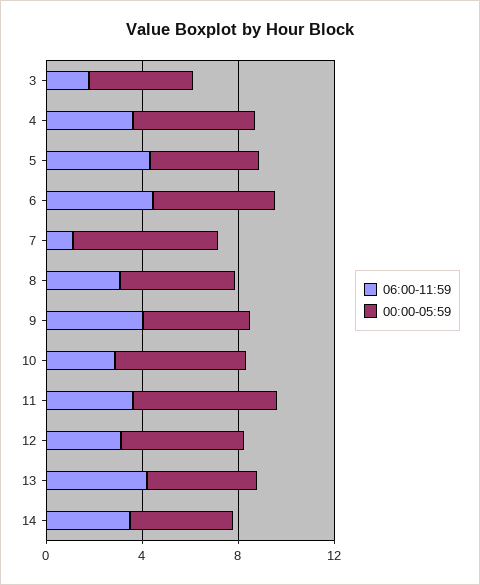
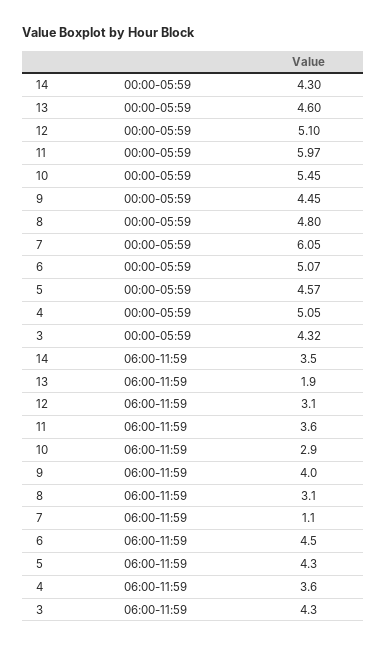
  {
    "06:00-11:59": {
-     "3": 2,
+     "3": 4.3,
      "4": 3.6,
      "5": 4.3,
      "6": 4.5,
      "7": 1.1,
      "8": 3.1,
      "9": 4,
      "10": 2.9,
      "11": 3.6,
      "12": 3.1,
-     "13": 4,
+     "13": 1.9,
      "14": 3.5
    },
    "00:00-05:59": {
      "3": 4.32,
      "4": 5.05,
      "5": 4.57,
      "6": 5.07,
      "7": 6.05,
      "8": 4.8,
      "9": 4.45,
      "10": 5.45,
      "11": 5.97,
      "12": 5.1,
      "13": 4.6,
      "14": 4.3
    }
  }

